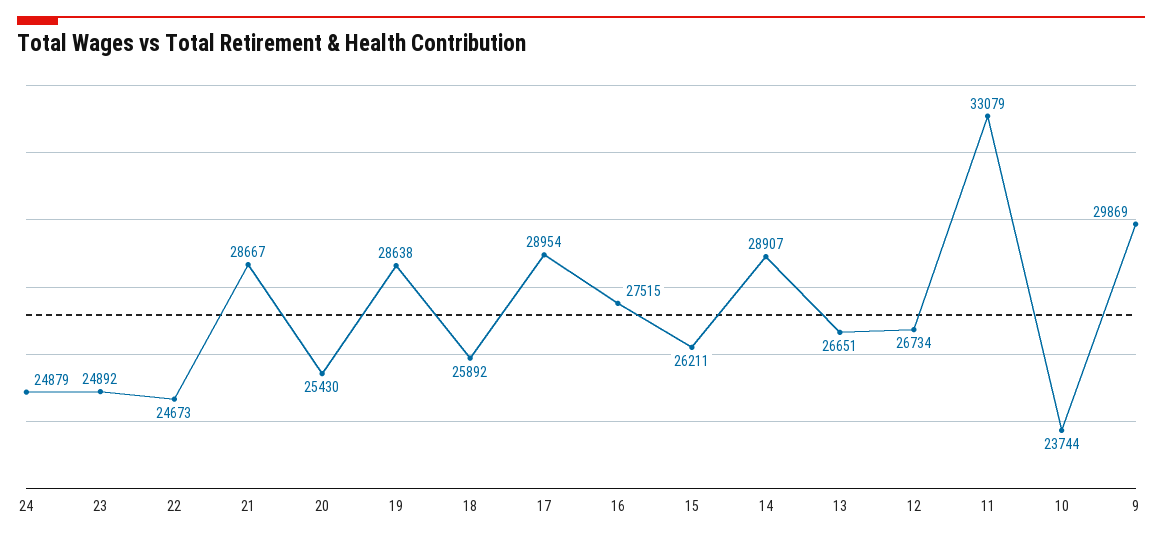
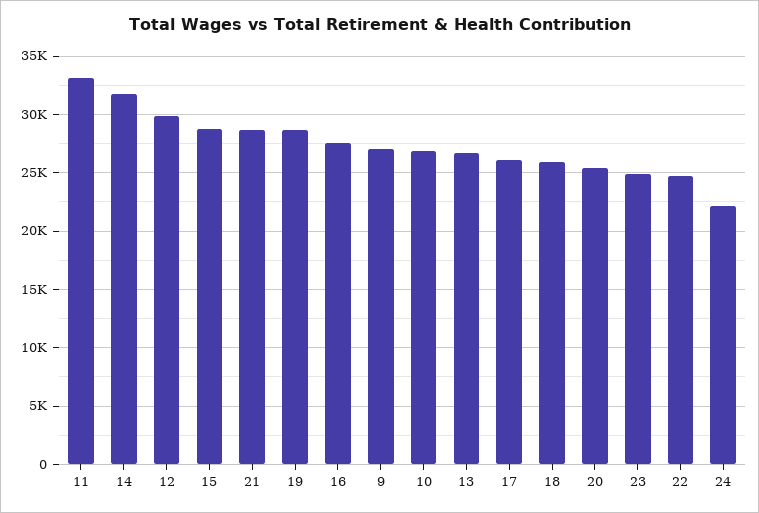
  {
-   "24": 24879,
+   "24": 22000,
    "23": 24892,
    "22": 24673,
    "21": 28667,
    "20": 25430,
    "19": 28638,
    "18": 25892,
-   "17": 28954,
+   "17": 26000,
    "16": 27515,
-   "15": 26211,
+   "15": 29000,
-   "14": 28907,
+   "14": 32000,
    "13": 26651,
-   "12": 26734,
+   "12": 30000,
    "11": 33079,
-   "10": 23744,
+   "10": 27000,
-   "9": 29869
+   "9": 27000
  }

